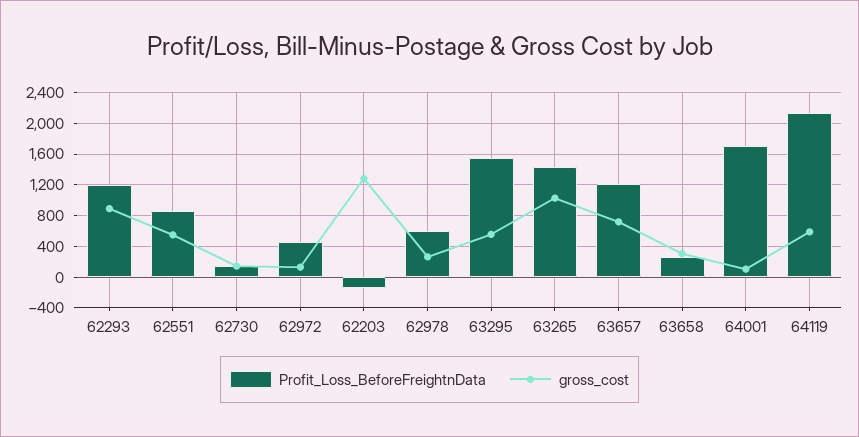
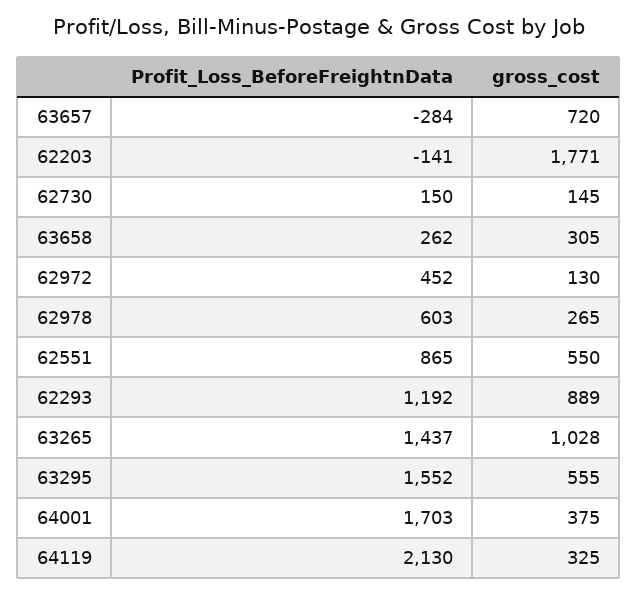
  {
    "Profit_Loss_BeforeFreightnData": {
      "62293": 1192,
      "62551": 865,
      "62730": 150,
      "62972": 452,
      "62203": -141,
      "62978": 603,
      "63295": 1552,
      "63265": 1437,
-     "63657": 1200,
+     "63657": -284,
      "63658": 262,
      "64001": 1703,
      "64119": 2130
    },
    "gross_cost": {
      "62293": 889,
      "62551": 550,
      "62730": 145,
      "62972": 130,
-     "62203": 1300,
+     "62203": 1771,
      "62978": 265,
      "63295": 555,
      "63265": 1028,
      "63657": 720,
      "63658": 305,
-     "64001": 100,
+     "64001": 375,
-     "64119": 600
+     "64119": 325
    }
  }

